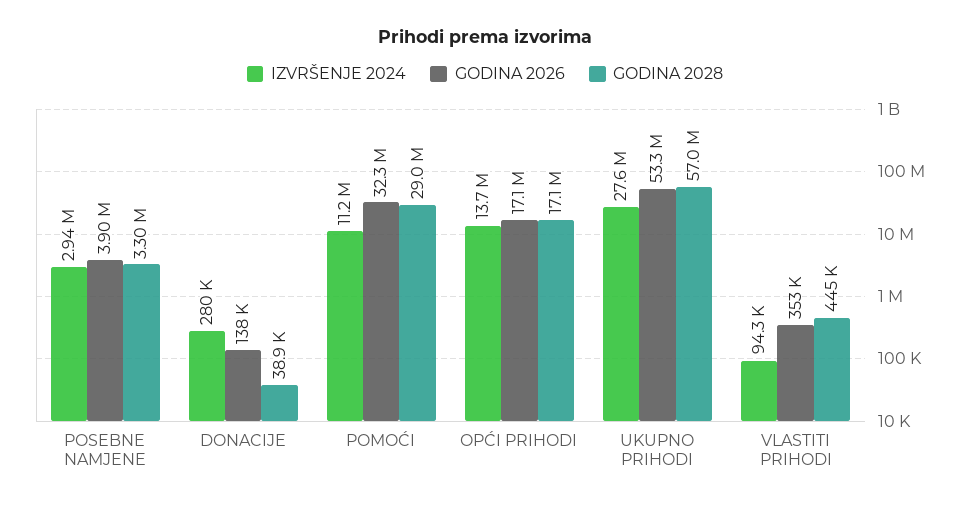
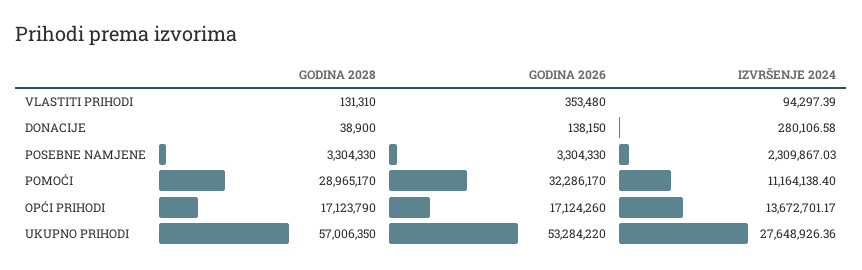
  {
    "IZVRŠENJE 2024": {
-     "POSEBNE NAMJENE": 2940000,
+     "POSEBNE NAMJENE": 2309867.03,
      "DONACIJE": 280106.58,
      "POMOĆI": 11164138.4,
      "OPĆI PRIHODI": 13672701.17,
      "UKUPNO PRIHODI": 27648926.36,
      "VLASTITI PRIHODI": 94297.39
    },
    "GODINA 2026": {
-     "POSEBNE NAMJENE": 3900000,
+     "POSEBNE NAMJENE": 3304330,
      "DONACIJE": 138150,
      "POMOĆI": 32286170,
      "OPĆI PRIHODI": 17124260,
      "UKUPNO PRIHODI": 53284220,
      "VLASTITI PRIHODI": 353480
    },
    "GODINA 2028": {
      "POSEBNE NAMJENE": 3304330,
      "DONACIJE": 38900,
      "POMOĆI": 28965170,
      "OPĆI PRIHODI": 17123790,
      "UKUPNO PRIHODI": 57006350,
-     "VLASTITI PRIHODI": 445000
+     "VLASTITI PRIHODI": 131310
    }
  }

